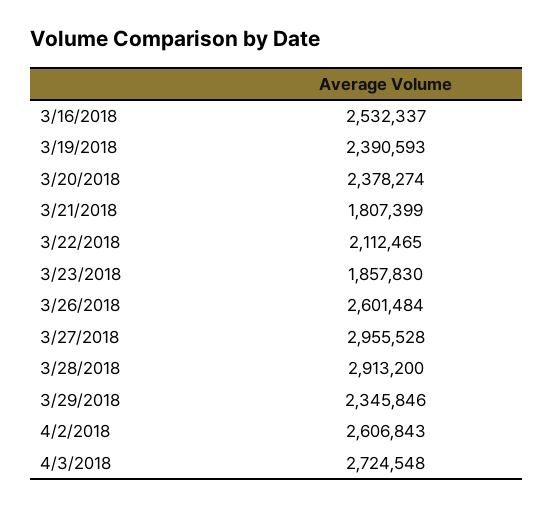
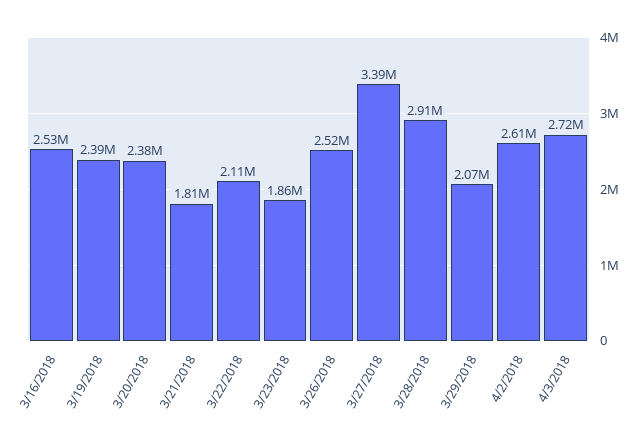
  {
    "3/16/2018": 2532337,
    "3/19/2018": 2390593,
    "3/20/2018": 2378274,
    "3/21/2018": 1807399,
    "3/22/2018": 2112465,
    "3/23/2018": 1857830,
-   "3/26/2018": 2601484,
+   "3/26/2018": 2520000,
-   "3/27/2018": 2955528,
+   "3/27/2018": 3390000,
    "3/28/2018": 2913200,
-   "3/29/2018": 2345846,
+   "3/29/2018": 2070000,
    "4/2/2018": 2606843,
    "4/3/2018": 2724548
  }

